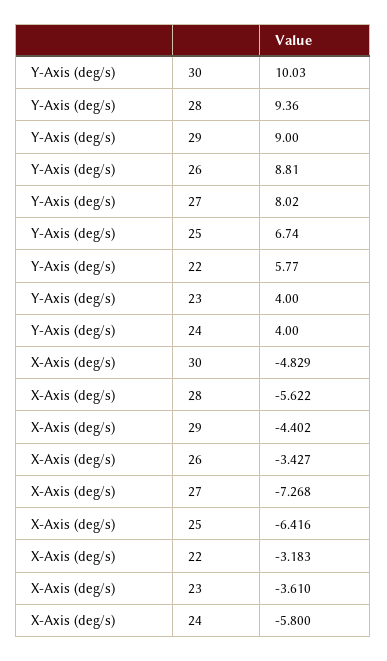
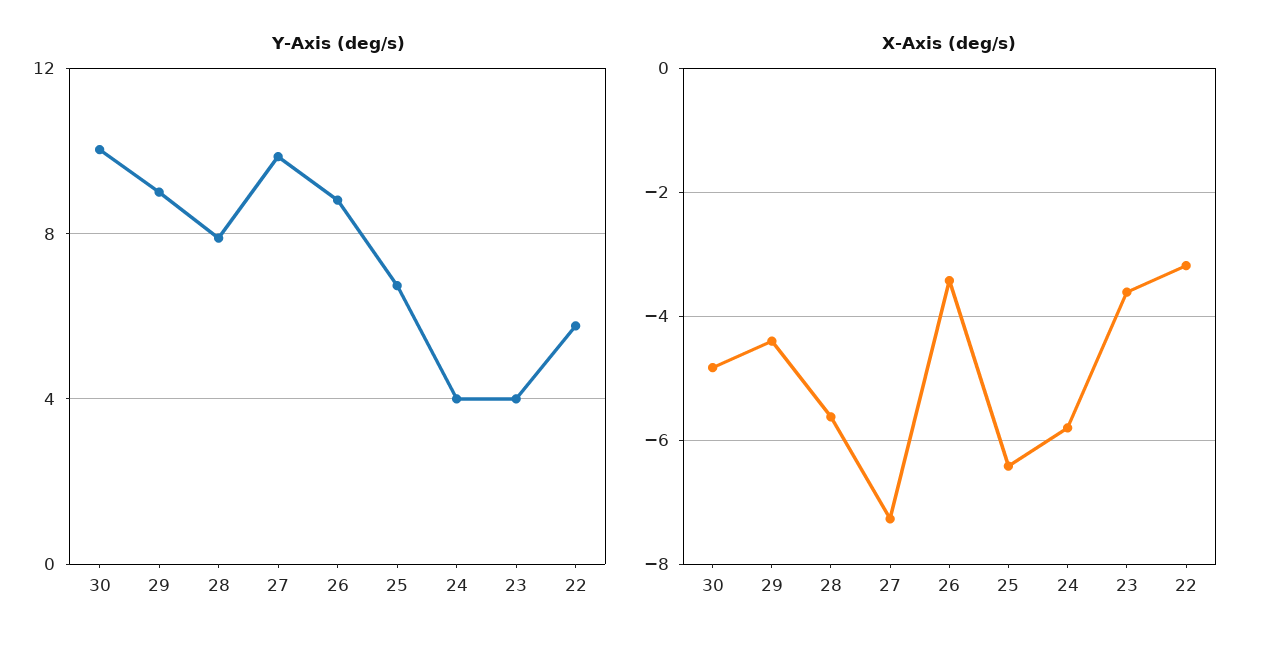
  {
    "Y-Axis (deg/s)": {
      "30": 10.03,
-     "28": 9.36,
+     "28": 8,
      "29": 9,
      "26": 8.81,
-     "27": 8.02,
+     "27": 10,
      "25": 6.74,
      "22": 5.77,
      "23": 4,
      "24": 4
    },
    "X-Axis (deg/s)": {
      "30": -4.829,
      "28": -5.622,
      "29": -4.402,
      "26": -3.427,
      "27": -7.268,
      "25": -6.416,
      "22": -3.183,
      "23": -3.61,
      "24": -5.8
    }
  }

